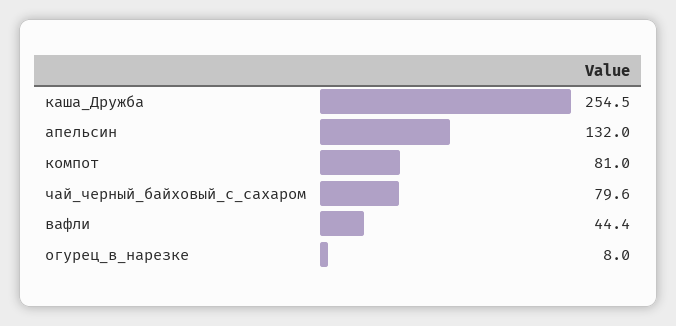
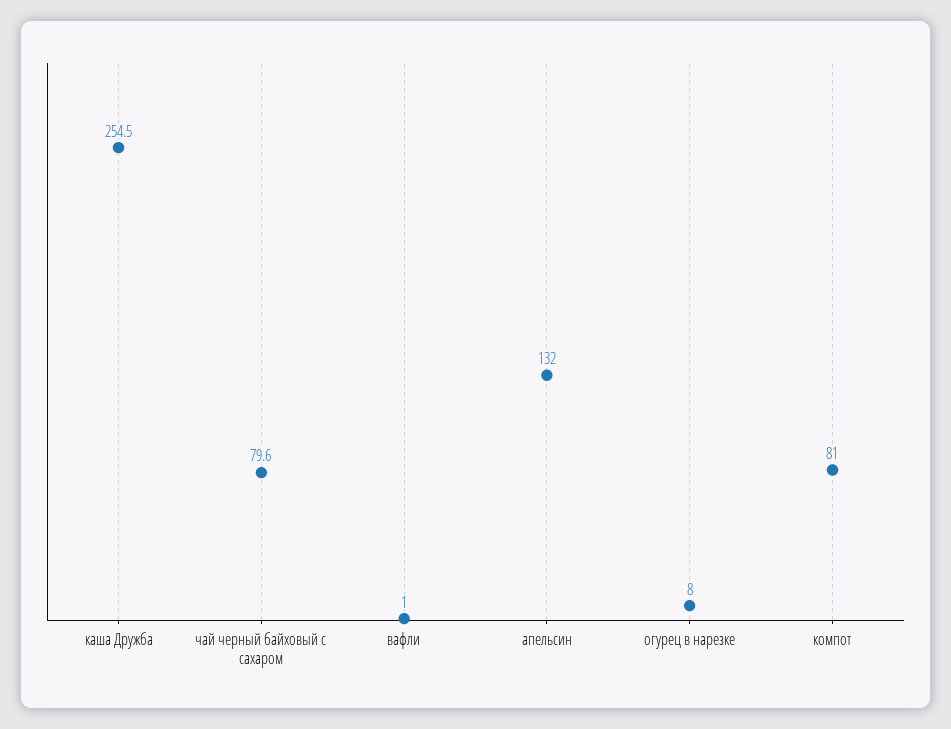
  {
    "каша_Дружба": 254.5,
    "апельсин": 132,
    "компот": 81,
    "чай_черный_байховый_с_сахаром": 79.6,
-   "вафли": 44.4,
+   "вафли": 1,
    "огурец_в_нарезке": 8
  }

